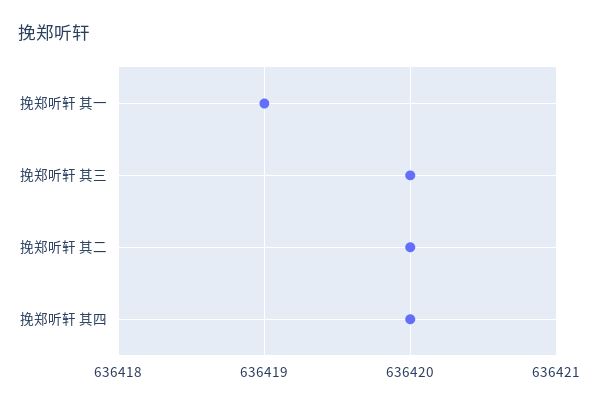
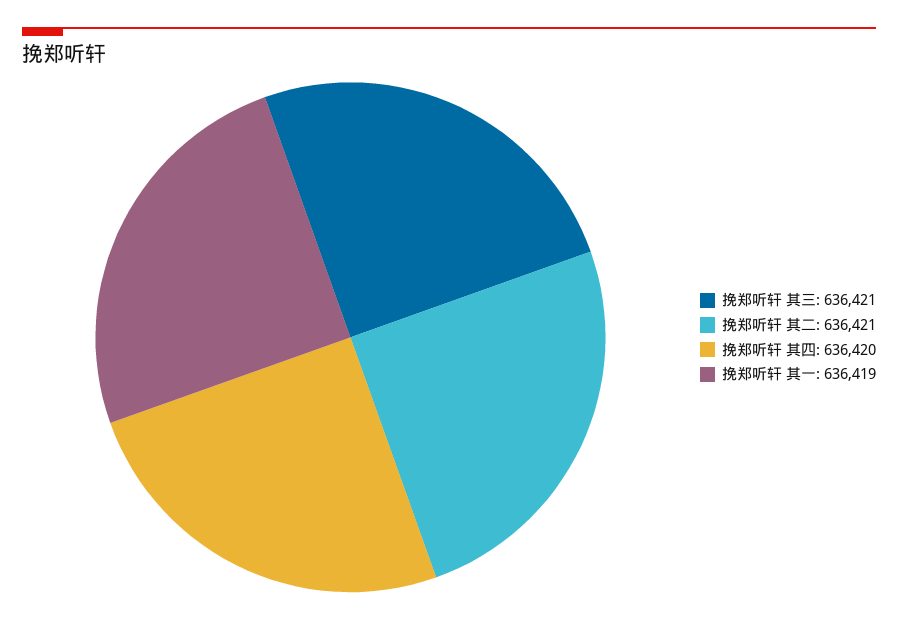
  {
    "挽郑听轩 其一": 636419,
-   "挽郑听轩 其三": 636420,
+   "挽郑听轩 其三": 636421,
-   "挽郑听轩 其二": 636420,
+   "挽郑听轩 其二": 636421,
    "挽郑听轩 其四": 636420
  }

